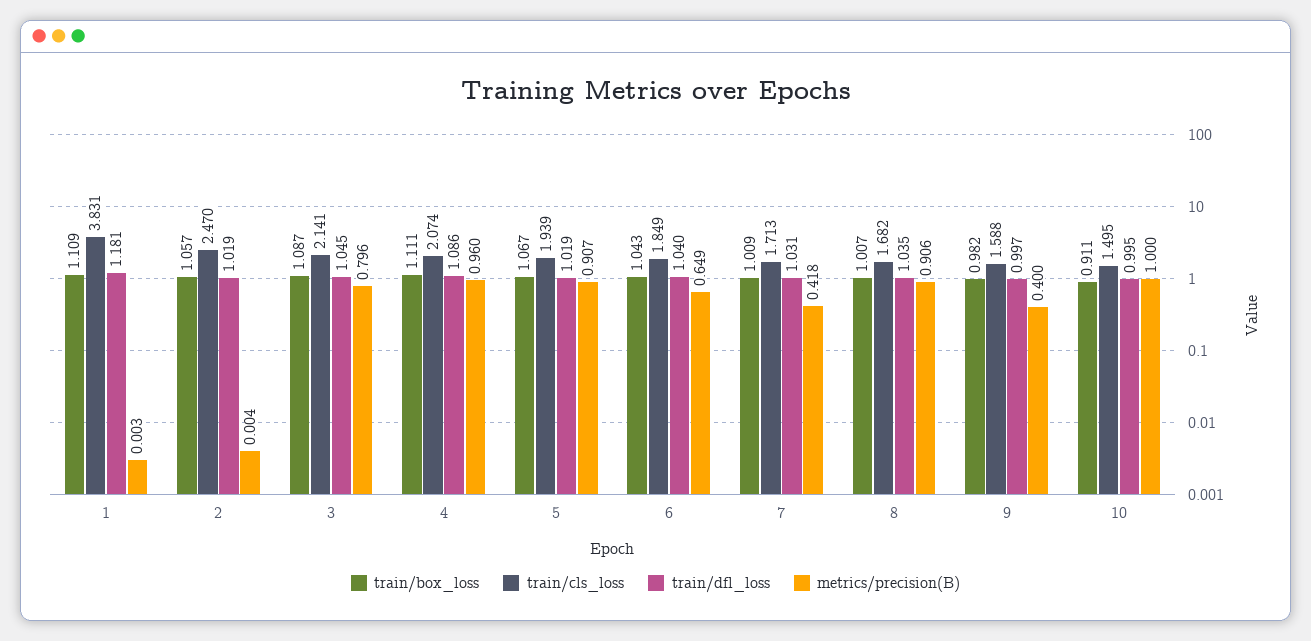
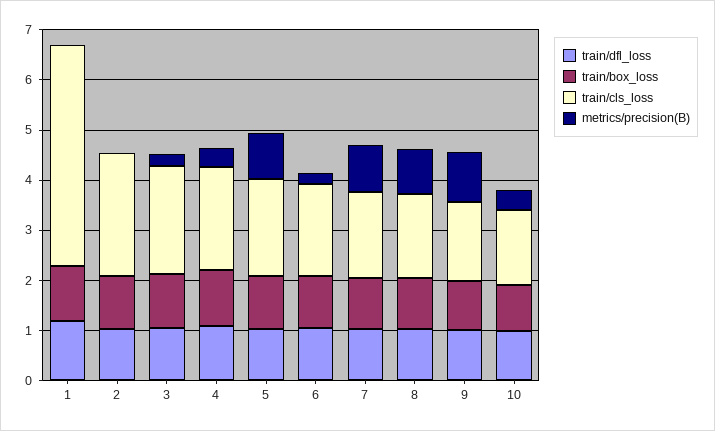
  {
    "train/box_loss": {
      "1": 1.109,
      "2": 1.057,
      "3": 1.087,
      "4": 1.111,
      "5": 1.067,
      "6": 1.043,
      "7": 1.009,
      "8": 1.007,
      "9": 0.982,
      "10": 0.911
    },
    "train/cls_loss": {
-     "1": 3.831,
+     "1": 4.4,
      "2": 2.47,
      "3": 2.141,
      "4": 2.074,
      "5": 1.939,
      "6": 1.849,
      "7": 1.713,
      "8": 1.682,
      "9": 1.588,
      "10": 1.495
    },
    "train/dfl_loss": {
      "1": 1.181,
      "2": 1.019,
      "3": 1.045,
      "4": 1.086,
      "5": 1.019,
      "6": 1.04,
      "7": 1.031,
      "8": 1.035,
      "9": 0.997,
      "10": 0.995
    },
    "metrics/precision(B)": {
      "1": 0.003,
      "2": 0.004,
-     "3": 0.796,
+     "3": 0.2,
-     "4": 0.96,
+     "4": 0.4,
      "5": 0.907,
-     "6": 0.649,
+     "6": 0.2,
-     "7": 0.418,
+     "7": 1,
      "8": 0.906,
-     "9": 0.4,
+     "9": 1,
-     "10": 1
+     "10": 0.4
    }
  }

